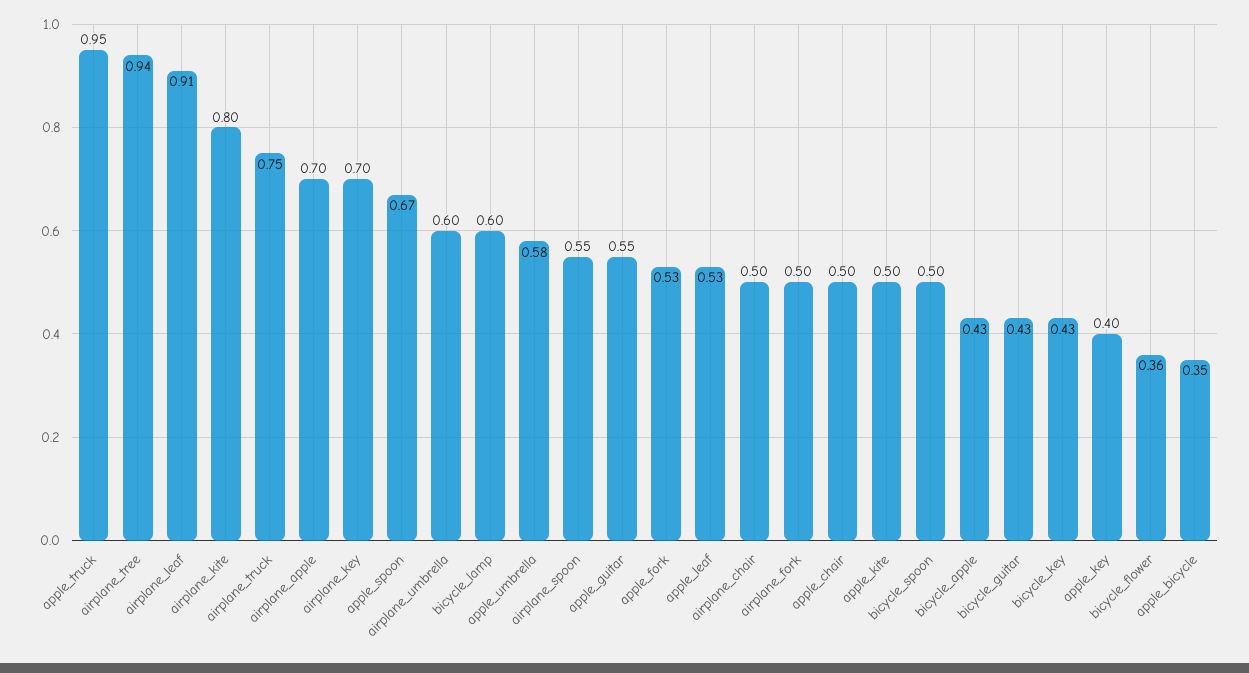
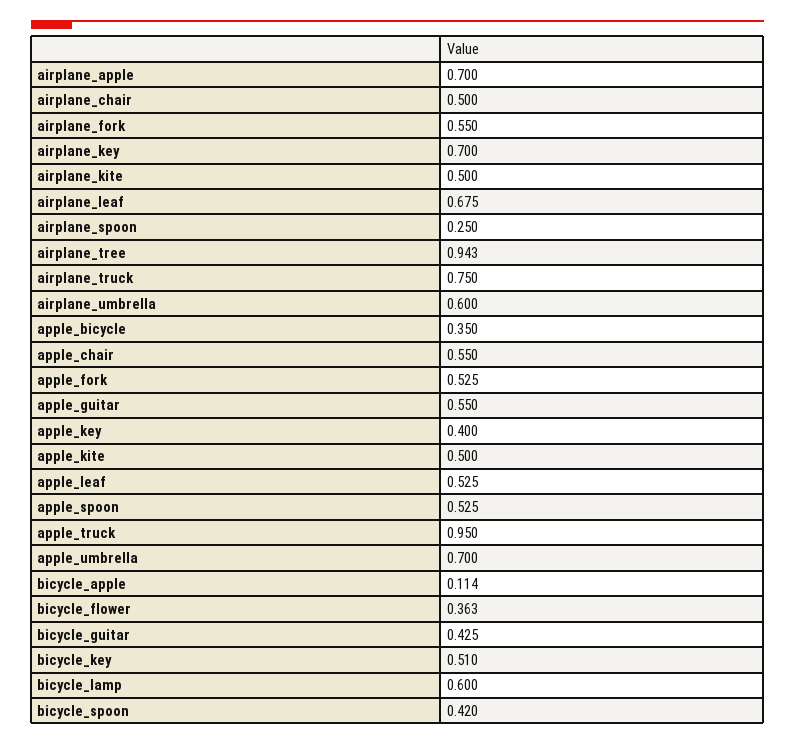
  {
    "apple_truck": 0.95,
    "airplane_tree": 0.943,
-   "airplane_leaf": 0.91,
+   "airplane_leaf": 0.675,
-   "airplane_kite": 0.8,
+   "airplane_kite": 0.5,
    "airplane_truck": 0.75,
    "airplane_apple": 0.7,
    "airplane_key": 0.7,
-   "apple_spoon": 0.67,
+   "apple_spoon": 0.525,
    "airplane_umbrella": 0.6,
    "bicycle_lamp": 0.6,
-   "apple_umbrella": 0.58,
+   "apple_umbrella": 0.7,
-   "airplane_spoon": 0.55,
+   "airplane_spoon": 0.25,
    "apple_guitar": 0.55,
    "apple_fork": 0.525,
    "apple_leaf": 0.525,
    "airplane_chair": 0.5,
-   "airplane_fork": 0.5,
+   "airplane_fork": 0.55,
-   "apple_chair": 0.5,
+   "apple_chair": 0.55,
    "apple_kite": 0.5,
-   "bicycle_spoon": 0.5,
+   "bicycle_spoon": 0.42,
-   "bicycle_apple": 0.43,
+   "bicycle_apple": 0.114,
    "bicycle_guitar": 0.425,
-   "bicycle_key": 0.43,
+   "bicycle_key": 0.51,
    "apple_key": 0.4,
    "bicycle_flower": 0.363,
    "apple_bicycle": 0.35
  }

